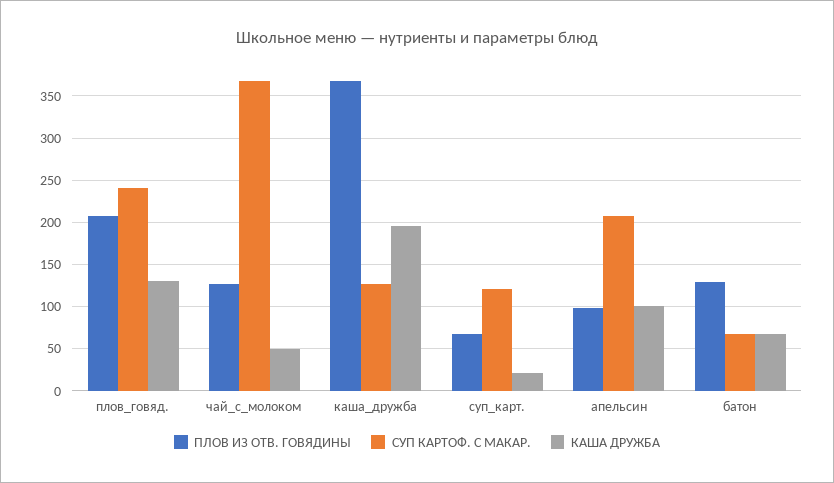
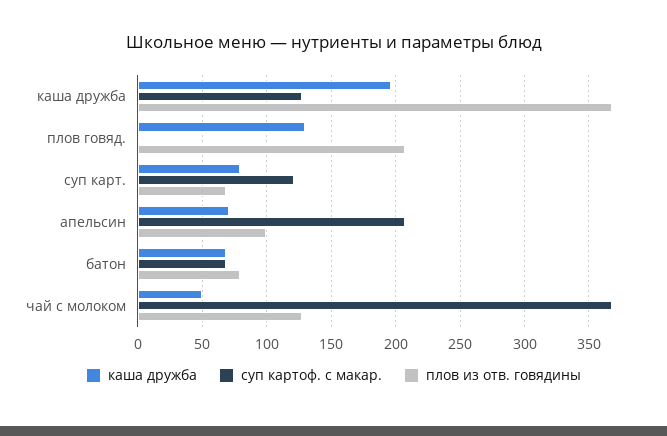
  {
    "ПЛОВ ИЗ ОТВ. ГОВЯДИНЫ": {
      "плов_говяд.": 205,
      "чай_с_молоком": 125,
      "каша_дружба": 370,
      "суп_карт.": 70,
      "апельсин": 100,
-     "батон": 130
+     "батон": 80
    },
    "СУП КАРТОФ. С МАКАР.": {
-     "плов_говяд.": 240,
+     "плов_говяд.": 0,
      "чай_с_молоком": 370,
      "каша_дружба": 125,
      "суп_карт.": 120,
      "апельсин": 205,
      "батон": 70
    },
    "КАША ДРУЖБА": {
      "плов_говяд.": 130,
      "чай_с_молоком": 50,
      "каша_дружба": 195,
-     "суп_карт.": 20,
+     "суп_карт.": 80,
-     "апельсин": 100,
+     "апельсин": 70,
      "батон": 70
    }
  }

